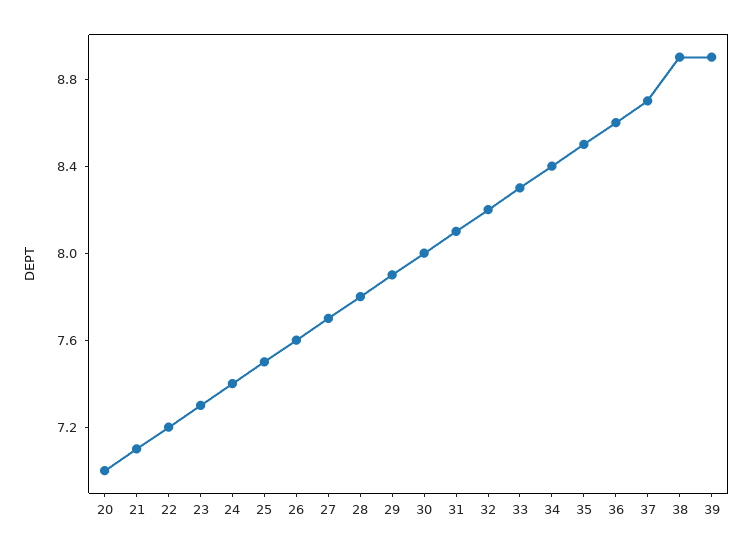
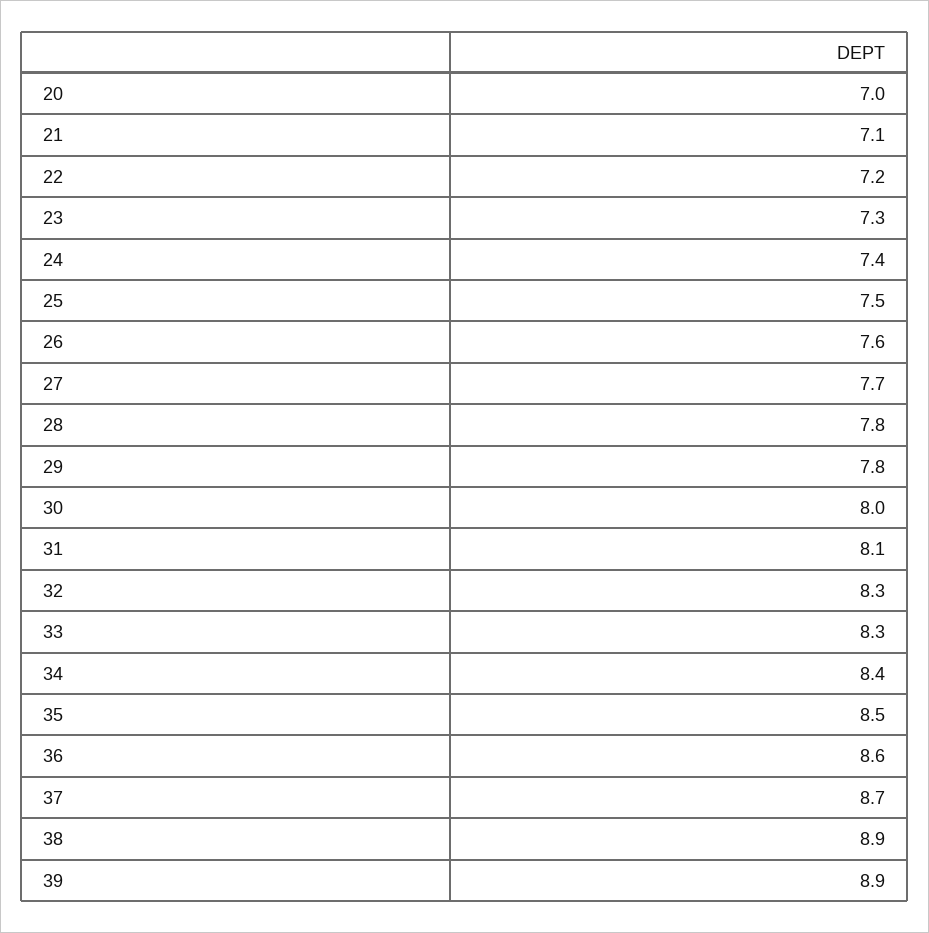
  {
    "20": 7,
    "21": 7.1,
    "22": 7.2,
    "23": 7.3,
    "24": 7.4,
    "25": 7.5,
    "26": 7.6,
    "27": 7.7,
    "28": 7.8,
-   "29": 7.9,
+   "29": 7.8,
    "30": 8,
    "31": 8.1,
-   "32": 8.2,
+   "32": 8.3,
    "33": 8.3,
    "34": 8.4,
    "35": 8.5,
    "36": 8.6,
    "37": 8.7,
    "38": 8.9,
    "39": 8.9
  }

